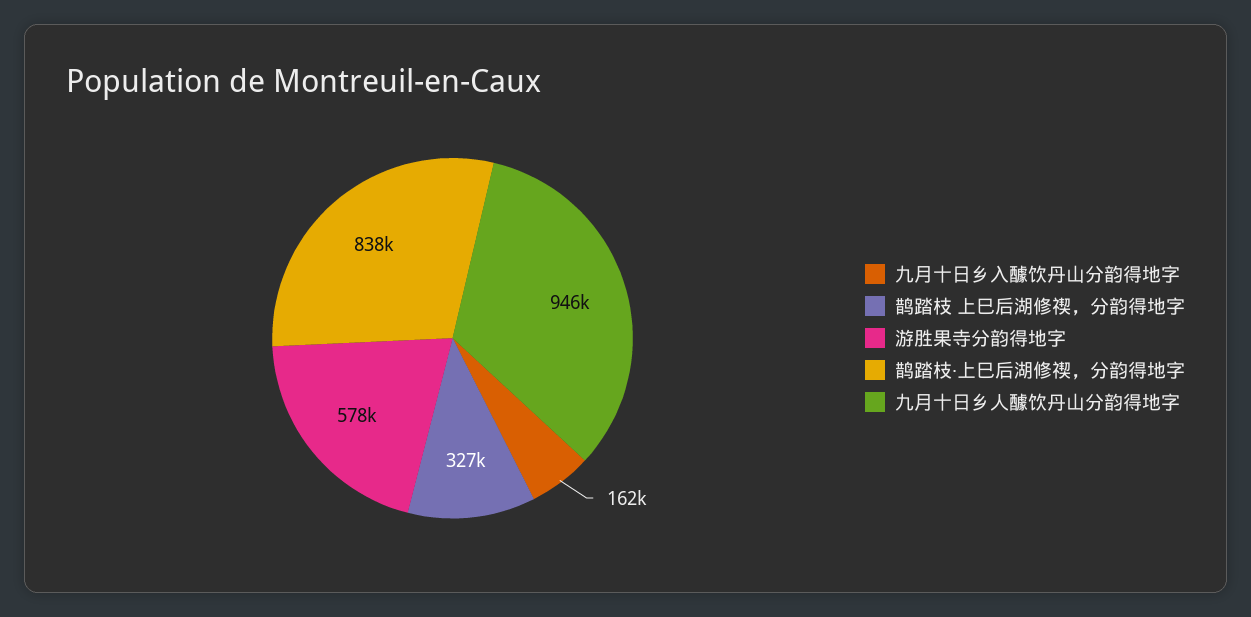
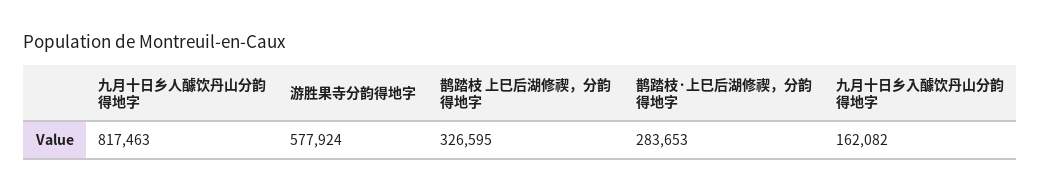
  {
    "九月十日乡入醵饮丹山分韵得地字": 162082,
    "鹊踏枝 上巳后湖修禊，分韵得地字": 326595,
    "游胜果寺分韵得地字": 577924,
-   "鹊踏枝·上巳后湖修禊，分韵得地字": 838000,
+   "鹊踏枝·上巳后湖修禊，分韵得地字": 283653,
-   "九月十日乡人醵饮丹山分韵得地字": 946000
+   "九月十日乡人醵饮丹山分韵得地字": 817463
  }

